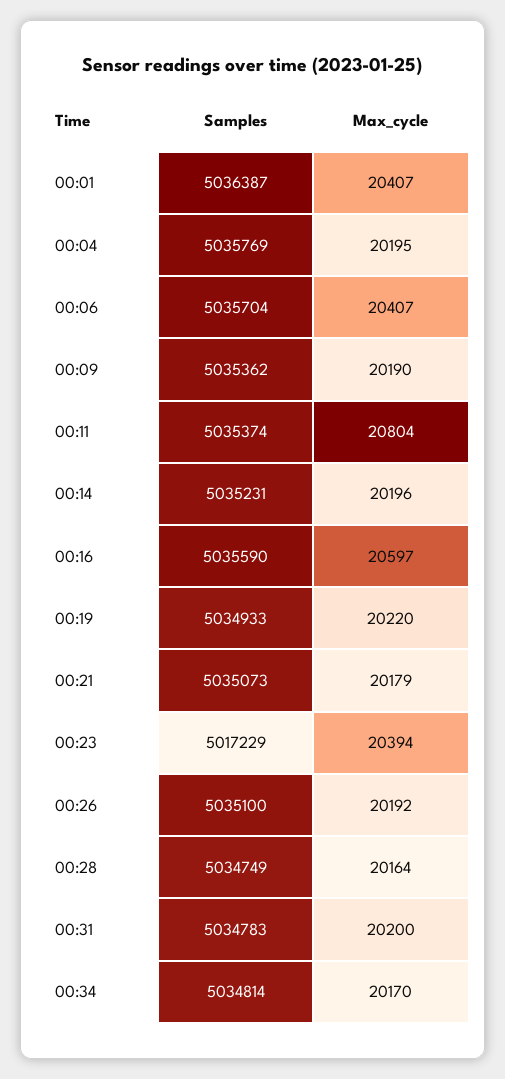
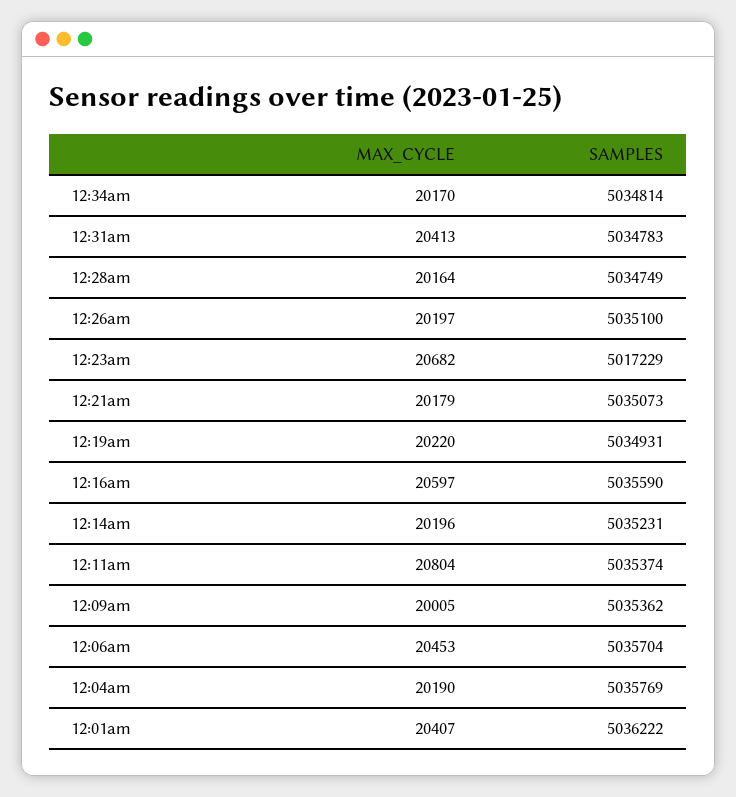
  {
    "Samples": {
-     "00:01": 5036387,
+     "00:01": 5036222,
      "00:04": 5035769,
      "00:06": 5035704,
      "00:09": 5035362,
      "00:11": 5035374,
      "00:14": 5035231,
      "00:16": 5035590,
-     "00:19": 5034933,
+     "00:19": 5034931,
      "00:21": 5035073,
      "00:23": 5017229,
      "00:26": 5035100,
      "00:28": 5034749,
      "00:31": 5034783,
      "00:34": 5034814
    },
    "Max_cycle": {
      "00:01": 20407,
-     "00:04": 20195,
+     "00:04": 20190,
-     "00:06": 20407,
+     "00:06": 20453,
-     "00:09": 20190,
+     "00:09": 20005,
      "00:11": 20804,
      "00:14": 20196,
      "00:16": 20597,
      "00:19": 20220,
      "00:21": 20179,
-     "00:23": 20394,
+     "00:23": 20682,
-     "00:26": 20192,
+     "00:26": 20197,
      "00:28": 20164,
-     "00:31": 20200,
+     "00:31": 20413,
      "00:34": 20170
    }
  }

